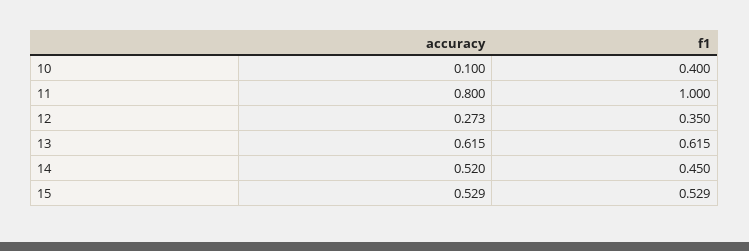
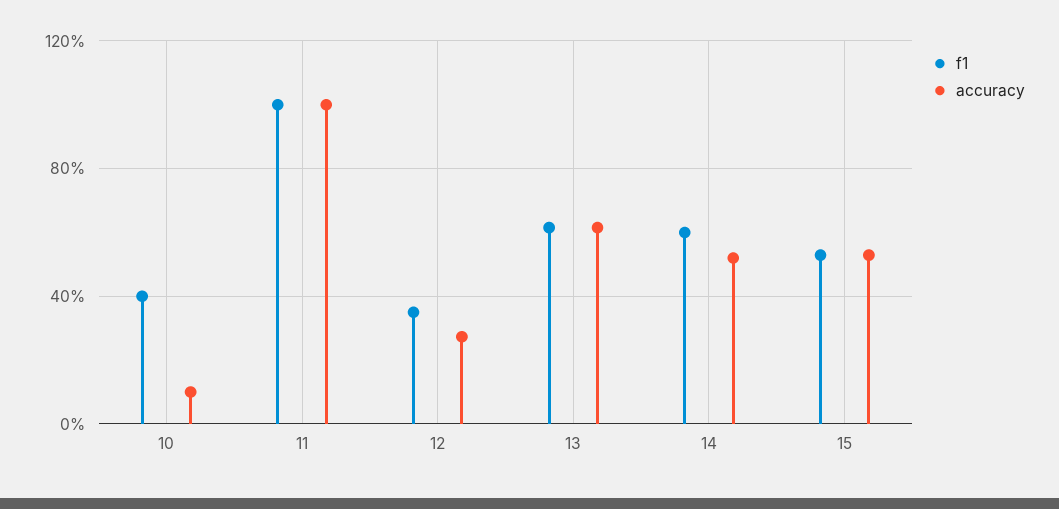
  {
    "accuracy": {
      "10": 0.1,
-     "11": 0.8,
+     "11": 1,
      "12": 0.273,
      "13": 0.615,
      "14": 0.52,
      "15": 0.529
    },
    "f1": {
      "10": 0.4,
      "11": 1,
      "12": 0.35,
      "13": 0.615,
-     "14": 0.45,
+     "14": 0.6,
      "15": 0.529
    }
  }

